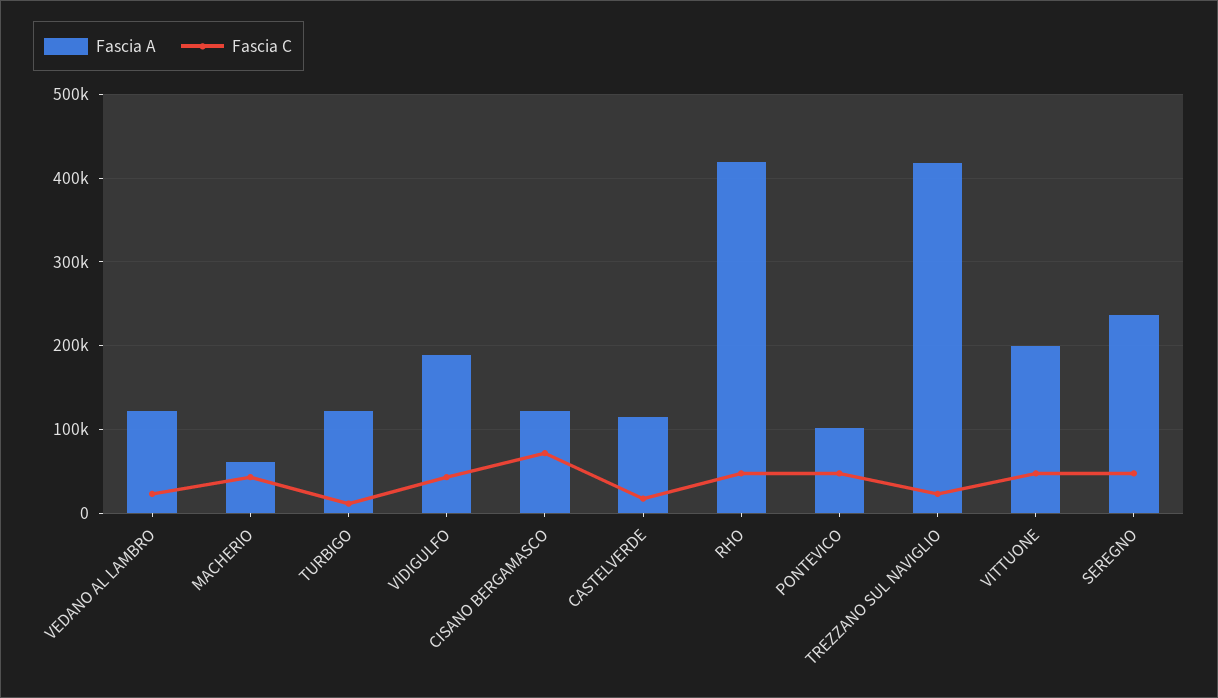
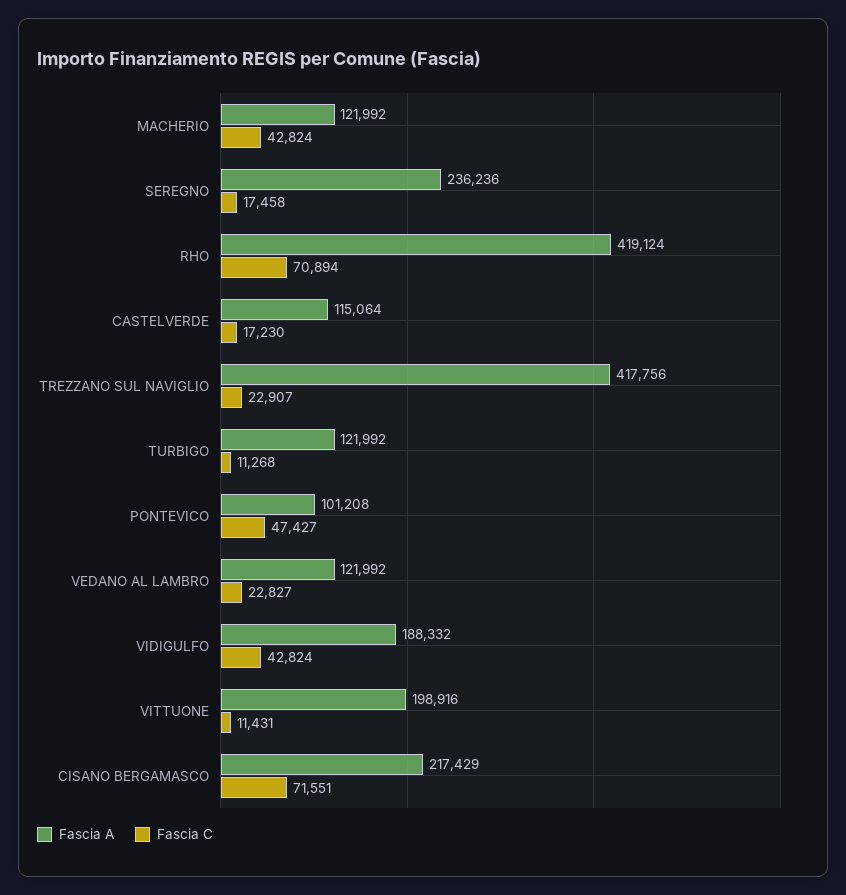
  {
    "Fascia A": {
      "VEDANO AL LAMBRO": 121992,
-     "MACHERIO": 60000,
+     "MACHERIO": 121992,
      "TURBIGO": 121992,
      "VIDIGULFO": 188332,
-     "CISANO BERGAMASCO": 120000,
+     "CISANO BERGAMASCO": 217429,
      "CASTELVERDE": 115064,
      "RHO": 419124,
      "PONTEVICO": 101208,
      "TREZZANO SUL NAVIGLIO": 417756,
      "VITTUONE": 198916,
      "SEREGNO": 236236
    },
    "Fascia C": {
      "VEDANO AL LAMBRO": 22827,
      "MACHERIO": 42824,
      "TURBIGO": 11268,
      "VIDIGULFO": 42824,
      "CISANO BERGAMASCO": 71551,
      "CASTELVERDE": 17230,
-     "RHO": 50000,
+     "RHO": 70894,
      "PONTEVICO": 47427,
      "TREZZANO SUL NAVIGLIO": 22907,
-     "VITTUONE": 50000,
+     "VITTUONE": 11431,
-     "SEREGNO": 50000
+     "SEREGNO": 17458
    }
  }

